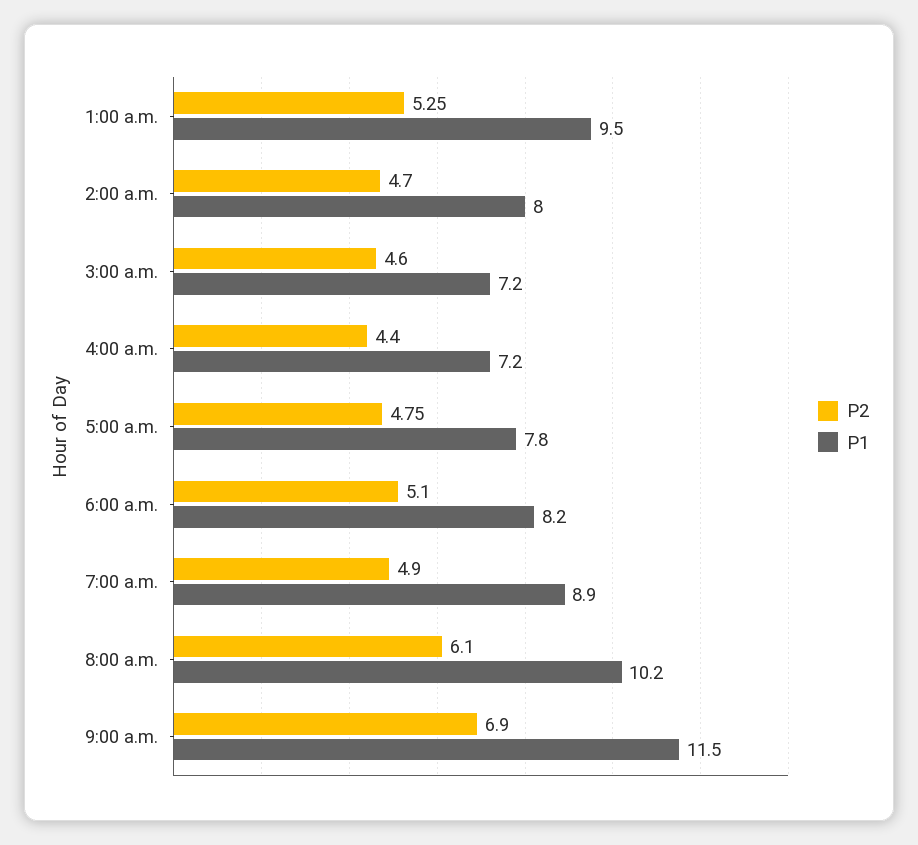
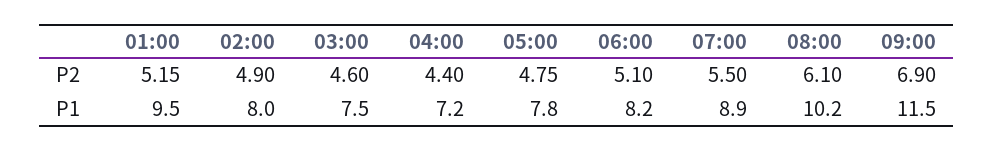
  {
    "P2": {
-     "1:00 a.m.": 5.25,
+     "1:00 a.m.": 5.15,
-     "2:00 a.m.": 4.7,
+     "2:00 a.m.": 4.9,
      "3:00 a.m.": 4.6,
      "4:00 a.m.": 4.4,
      "5:00 a.m.": 4.75,
      "6:00 a.m.": 5.1,
-     "7:00 a.m.": 4.9,
+     "7:00 a.m.": 5.5,
      "8:00 a.m.": 6.1,
      "9:00 a.m.": 6.9
    },
    "P1": {
      "1:00 a.m.": 9.5,
      "2:00 a.m.": 8,
-     "3:00 a.m.": 7.2,
+     "3:00 a.m.": 7.5,
      "4:00 a.m.": 7.2,
      "5:00 a.m.": 7.8,
      "6:00 a.m.": 8.2,
      "7:00 a.m.": 8.9,
      "8:00 a.m.": 10.2,
      "9:00 a.m.": 11.5
    }
  }

